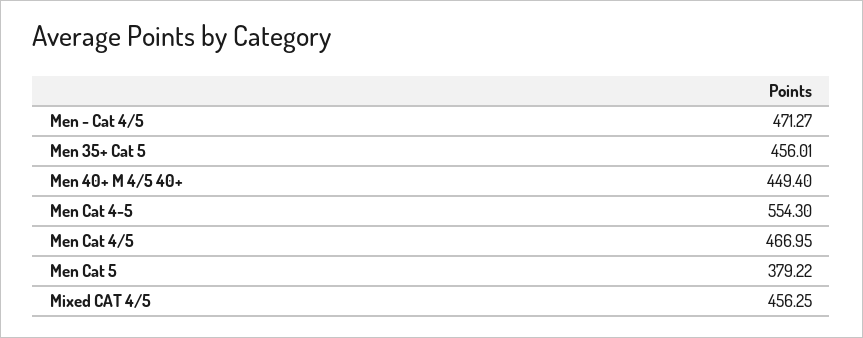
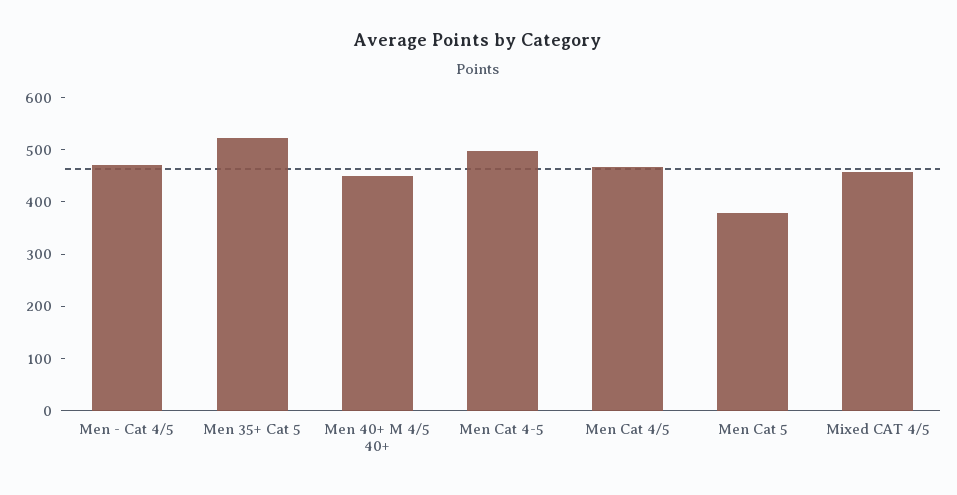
  {
    "Men - Cat 4/5": 471.27,
-   "Men 35+ Cat 5": 456.01,
+   "Men 35+ Cat 5": 520,
    "Men 40+ M 4/5 40+": 449.4,
-   "Men Cat 4-5": 554.3,
+   "Men Cat 4-5": 500,
    "Men Cat 4/5": 466.95,
    "Men Cat 5": 379.22,
    "Mixed CAT 4/5": 456.25
  }

